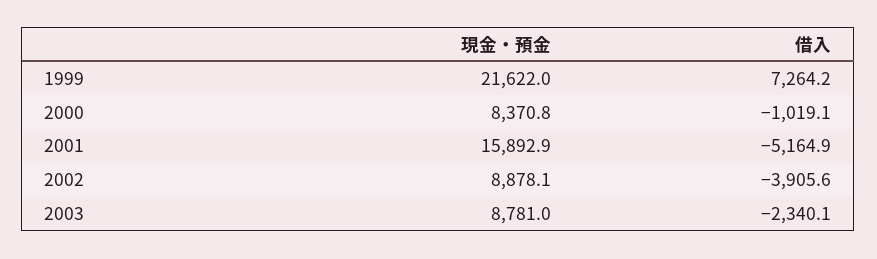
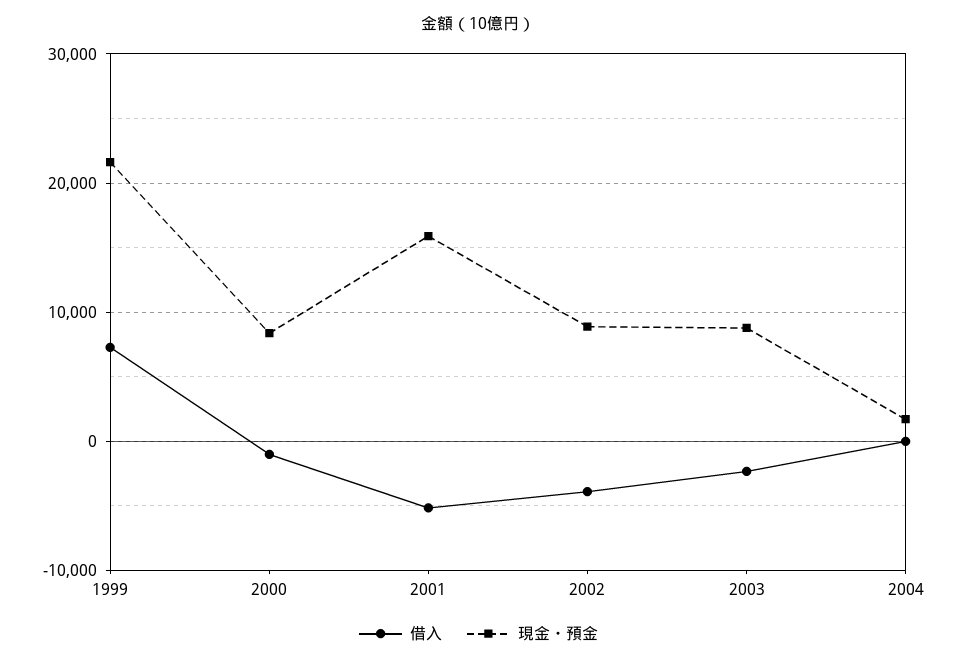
  {
    "現金・預金": {
      "1999": 21622,
      "2000": 8370.8,
      "2001": 15892.9,
      "2002": 8878.1,
-     "2003": 8781
+     "2003": 8781,
+     "2004": 2000
    },
    "借入": {
      "1999": 7264.2,
      "2000": -1019.1,
      "2001": -5164.9,
      "2002": -3905.6,
-     "2003": -2340.1
+     "2003": -2340.1,
+     "2004": 0
    }
  }

